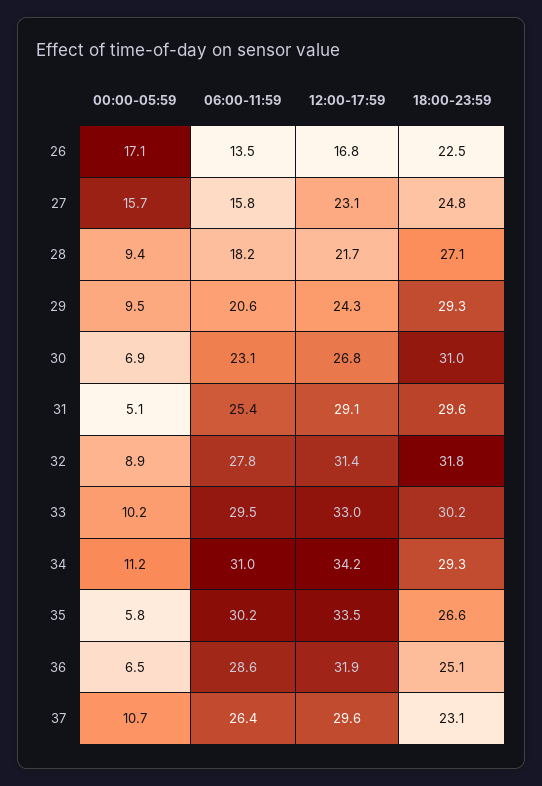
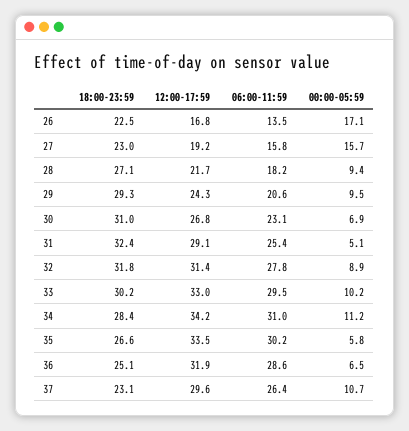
  {
    "00:00-05:59": {
      "26": 17.1,
      "27": 15.7,
      "28": 9.4,
      "29": 9.5,
      "30": 6.9,
      "31": 5.1,
      "32": 8.9,
      "33": 10.2,
      "34": 11.2,
      "35": 5.8,
      "36": 6.5,
      "37": 10.7
    },
    "06:00-11:59": {
      "26": 13.5,
      "27": 15.8,
      "28": 18.2,
      "29": 20.6,
      "30": 23.1,
      "31": 25.4,
      "32": 27.8,
      "33": 29.5,
      "34": 31,
      "35": 30.2,
      "36": 28.6,
      "37": 26.4
    },
    "12:00-17:59": {
      "26": 16.8,
-     "27": 23.1,
+     "27": 19.2,
      "28": 21.7,
      "29": 24.3,
      "30": 26.8,
      "31": 29.1,
      "32": 31.4,
      "33": 33,
      "34": 34.2,
      "35": 33.5,
      "36": 31.9,
      "37": 29.6
    },
    "18:00-23:59": {
      "26": 22.5,
-     "27": 24.8,
+     "27": 23,
      "28": 27.1,
      "29": 29.3,
      "30": 31,
-     "31": 29.6,
+     "31": 32.4,
      "32": 31.8,
      "33": 30.2,
-     "34": 29.3,
+     "34": 28.4,
      "35": 26.6,
      "36": 25.1,
      "37": 23.1
    }
  }

